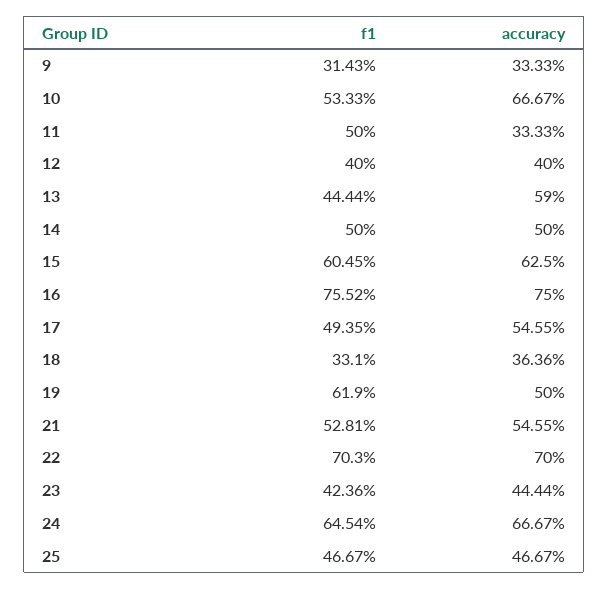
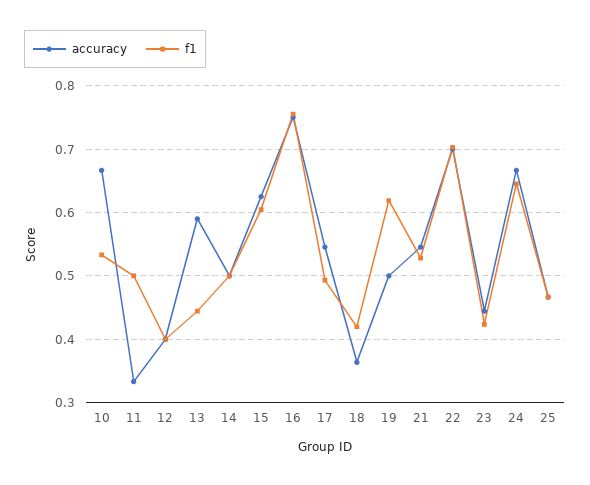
  {
    "f1": {
-     "9": 0.3143,
      "10": 0.5333,
      "11": 0.5,
      "12": 0.4,
      "13": 0.4444,
      "14": 0.5,
      "15": 0.6045,
      "16": 0.7552,
      "17": 0.4935,
-     "18": 0.331,
+     "18": 0.42,
      "19": 0.619,
      "21": 0.5281,
      "22": 0.703,
      "23": 0.4236,
      "24": 0.6454,
      "25": 0.4667
    },
    "accuracy": {
-     "9": 0.3333,
      "10": 0.6667,
      "11": 0.3333,
      "12": 0.4,
      "13": 0.59,
      "14": 0.5,
      "15": 0.625,
      "16": 0.75,
      "17": 0.5455,
      "18": 0.3636,
      "19": 0.5,
      "21": 0.5455,
      "22": 0.7,
      "23": 0.4444,
      "24": 0.6667,
      "25": 0.4667
    }
  }

